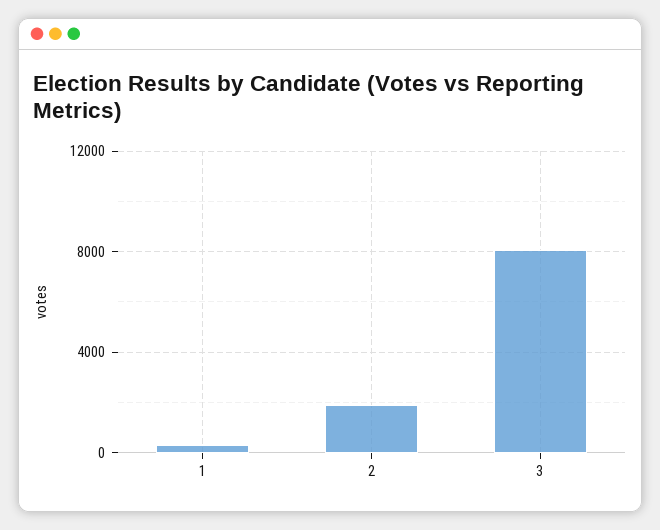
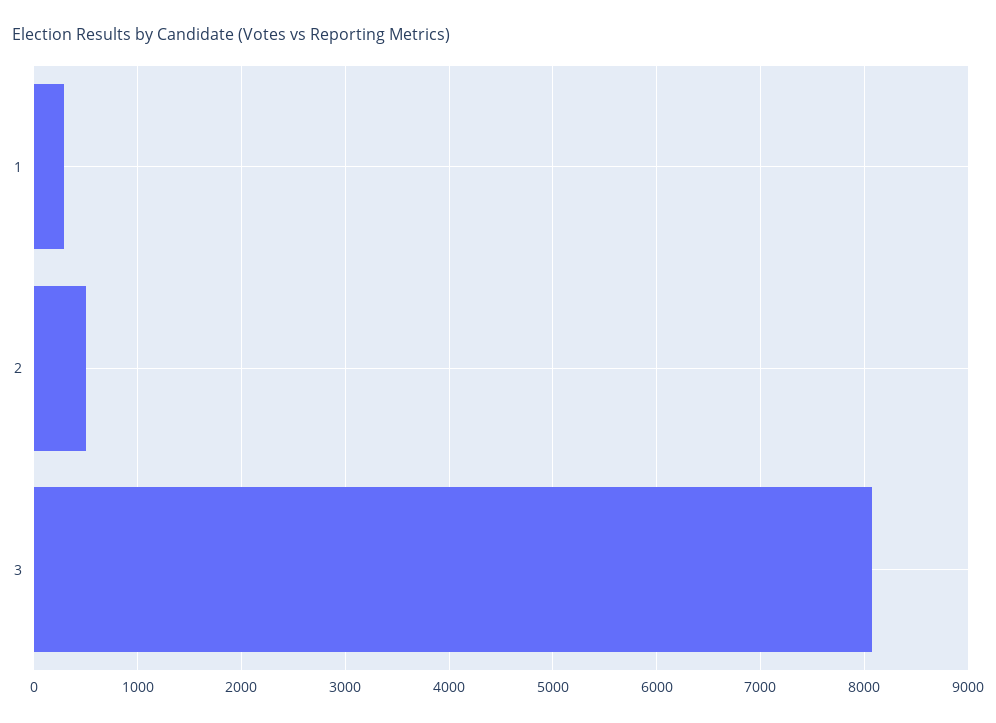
  {
    "1": 300,
-   "2": 2000,
+   "2": 500,
    "3": 8100
  }

